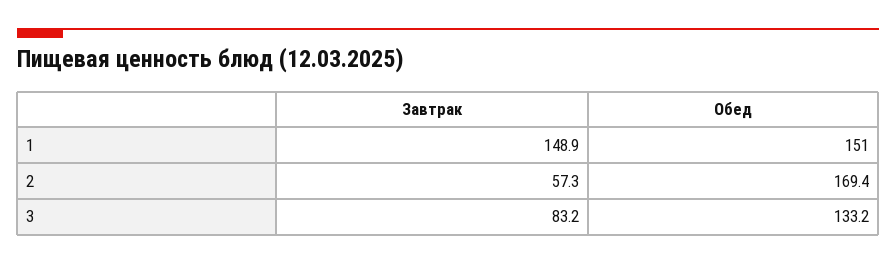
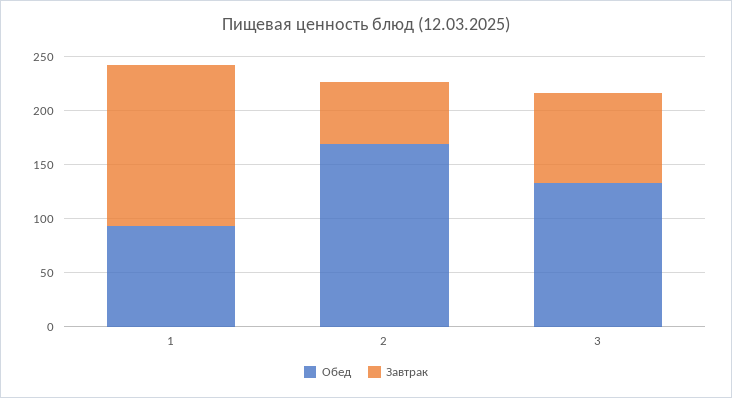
  {
    "Завтрак": {
      "1": 148.9,
      "2": 57.3,
      "3": 83.2
    },
    "Обед": {
-     "1": 151,
+     "1": 90,
      "2": 169.4,
      "3": 133.2
    }
  }

